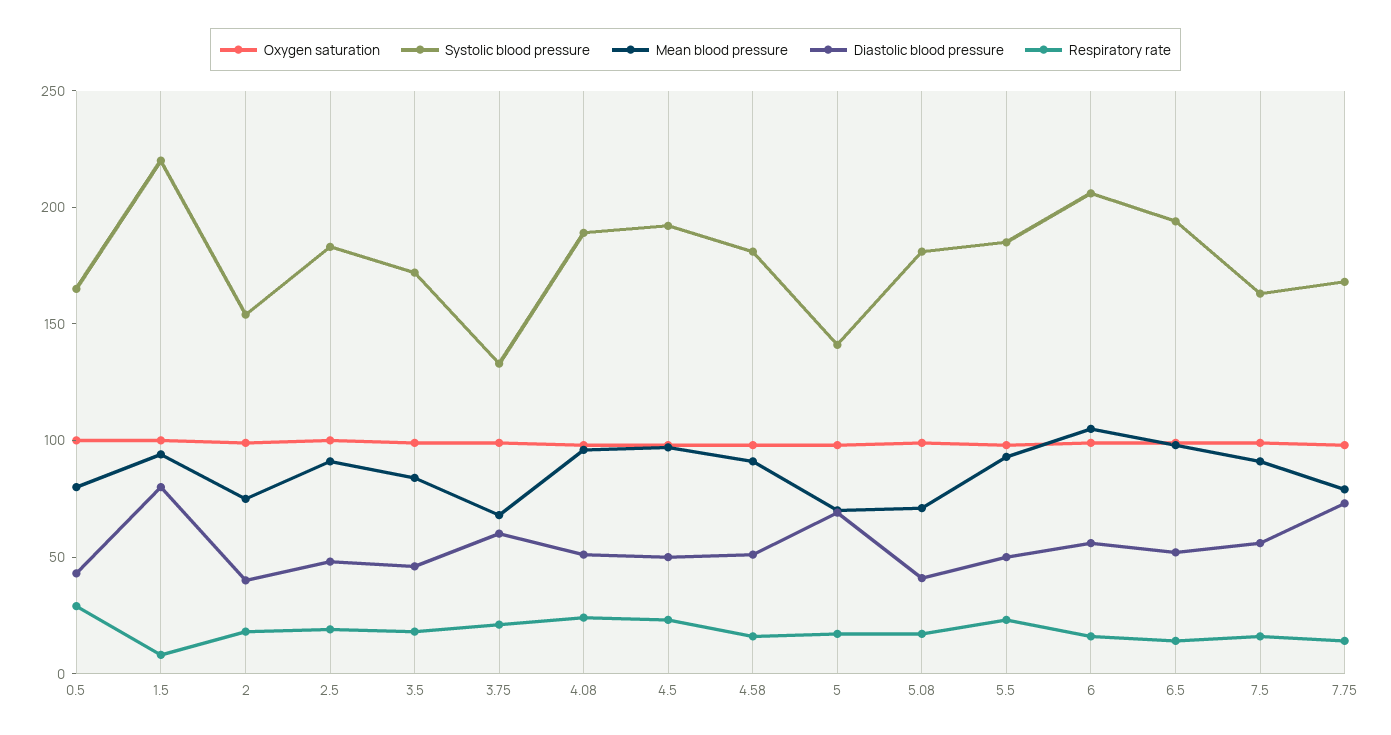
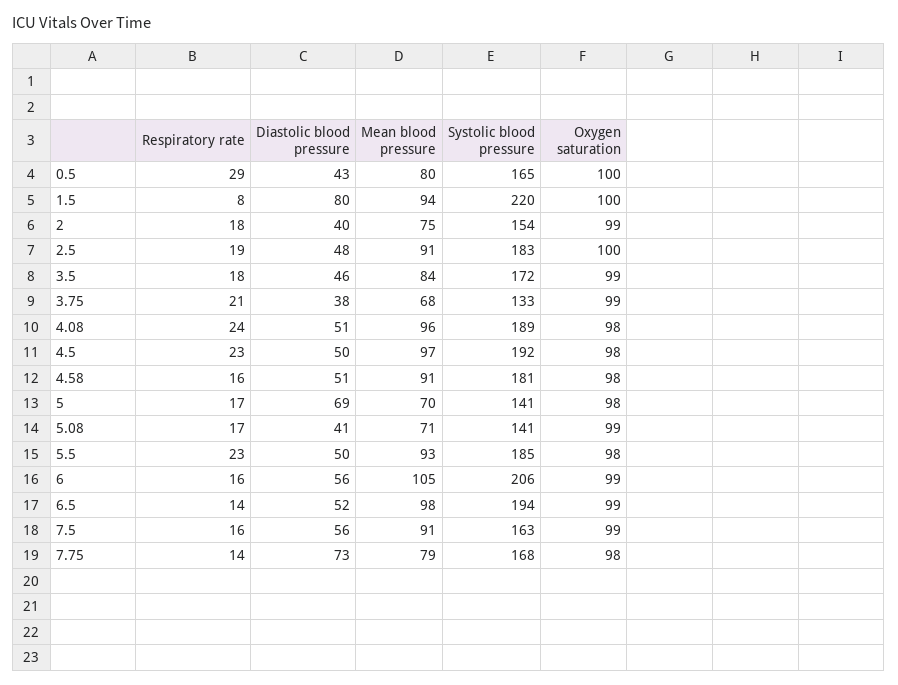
  {
    "Oxygen saturation": {
      "0.5": 100,
      "1.5": 100,
      "2": 99,
      "2.5": 100,
      "3.5": 99,
      "3.75": 99,
      "4.08": 98,
      "4.5": 98,
      "4.58": 98,
      "5": 98,
      "5.08": 99,
      "5.5": 98,
      "6": 99,
      "6.5": 99,
      "7.5": 99,
      "7.75": 98
    },
    "Systolic blood pressure": {
      "0.5": 165,
      "1.5": 220,
      "2": 154,
      "2.5": 183,
      "3.5": 172,
      "3.75": 133,
      "4.08": 189,
      "4.5": 192,
      "4.58": 181,
      "5": 141,
-     "5.08": 180,
+     "5.08": 141,
      "5.5": 185,
      "6": 206,
      "6.5": 194,
      "7.5": 163,
      "7.75": 168
    },
    "Mean blood pressure": {
      "0.5": 80,
      "1.5": 94,
      "2": 75,
      "2.5": 91,
      "3.5": 84,
      "3.75": 68,
      "4.08": 96,
      "4.5": 97,
      "4.58": 91,
      "5": 70,
      "5.08": 71,
      "5.5": 93,
      "6": 105,
      "6.5": 98,
      "7.5": 91,
      "7.75": 79
    },
    "Diastolic blood pressure": {
      "0.5": 43,
      "1.5": 80,
      "2": 40,
      "2.5": 48,
      "3.5": 46,
-     "3.75": 60,
+     "3.75": 38,
      "4.08": 51,
      "4.5": 50,
      "4.58": 51,
      "5": 69,
      "5.08": 41,
      "5.5": 50,
      "6": 56,
      "6.5": 52,
      "7.5": 56,
      "7.75": 73
    },
    "Respiratory rate": {
      "0.5": 29,
      "1.5": 8,
      "2": 18,
      "2.5": 19,
      "3.5": 18,
      "3.75": 21,
      "4.08": 24,
      "4.5": 23,
      "4.58": 16,
      "5": 17,
      "5.08": 17,
      "5.5": 23,
      "6": 16,
      "6.5": 14,
      "7.5": 16,
      "7.75": 14
    }
  }

